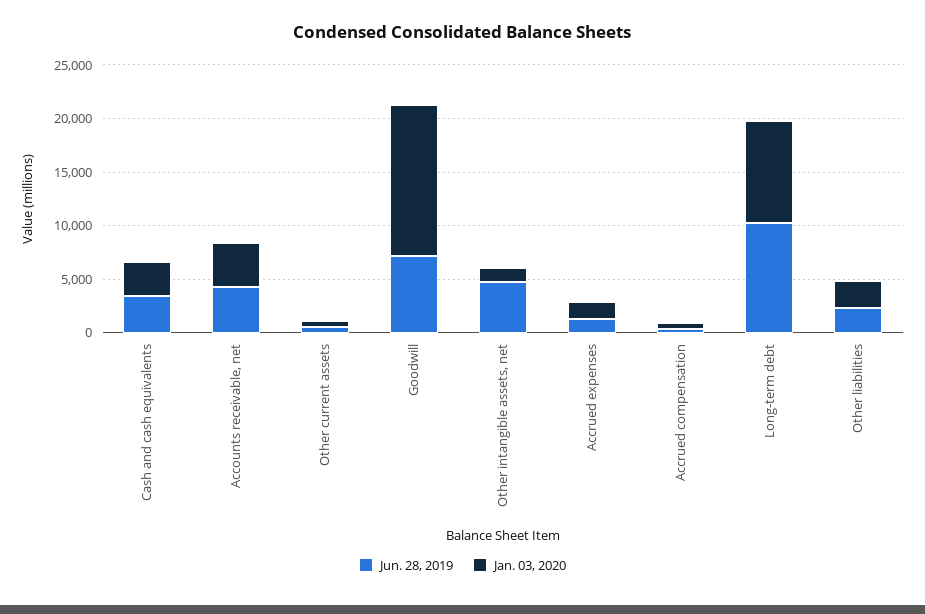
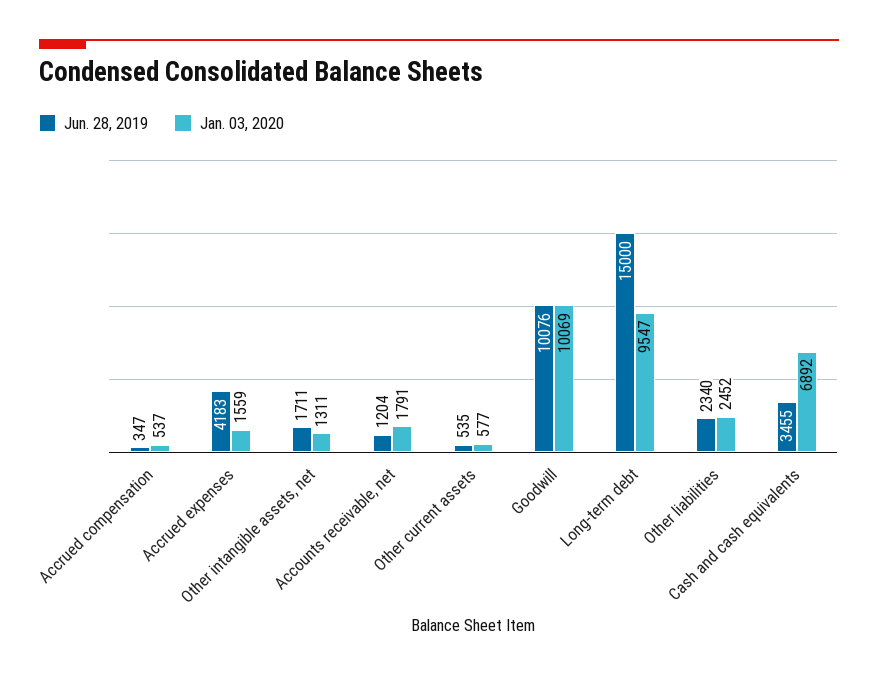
  {
    "Jun. 28, 2019": {
      "Cash and cash equivalents": 3455,
-     "Accounts receivable, net": 4000,
+     "Accounts receivable, net": 1204,
      "Other current assets": 535,
-     "Goodwill": 7000,
+     "Goodwill": 10076,
-     "Other intangible assets, net": 5000,
+     "Other intangible assets, net": 1711,
-     "Accrued expenses": 1000,
+     "Accrued expenses": 4183,
      "Accrued compensation": 347,
-     "Long-term debt": 10000,
+     "Long-term debt": 15000,
      "Other liabilities": 2340
    },
    "Jan. 03, 2020": {
-     "Cash and cash equivalents": 3000,
+     "Cash and cash equivalents": 6892,
-     "Accounts receivable, net": 4000,
+     "Accounts receivable, net": 1791,
      "Other current assets": 577,
-     "Goodwill": 14000,
+     "Goodwill": 10069,
      "Other intangible assets, net": 1311,
      "Accrued expenses": 1559,
      "Accrued compensation": 537,
      "Long-term debt": 9547,
      "Other liabilities": 2452
    }
  }

